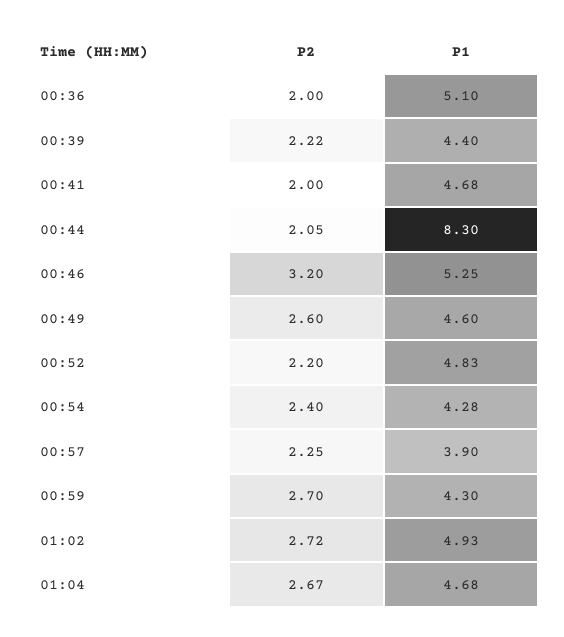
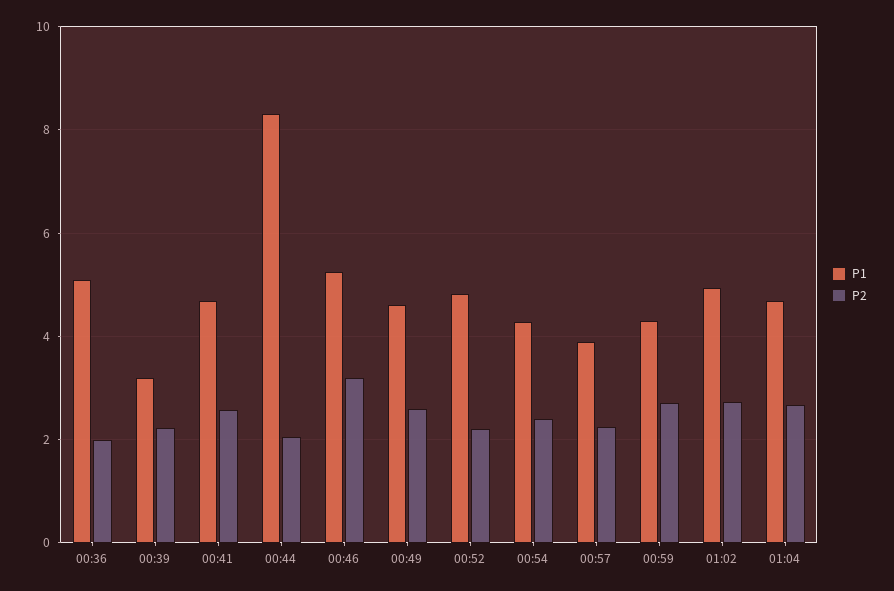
  {
    "P2": {
      "00:36": 2,
      "00:39": 2.22,
-     "00:41": 2,
+     "00:41": 2.6,
      "00:44": 2.05,
      "00:46": 3.2,
      "00:49": 2.6,
      "00:52": 2.2,
      "00:54": 2.4,
      "00:57": 2.25,
      "00:59": 2.7,
      "01:02": 2.72,
      "01:04": 2.67
    },
    "P1": {
      "00:36": 5.1,
-     "00:39": 4.4,
+     "00:39": 3.2,
      "00:41": 4.68,
      "00:44": 8.3,
      "00:46": 5.25,
      "00:49": 4.6,
      "00:52": 4.83,
      "00:54": 4.28,
      "00:57": 3.9,
      "00:59": 4.3,
      "01:02": 4.93,
      "01:04": 4.68
    }
  }

